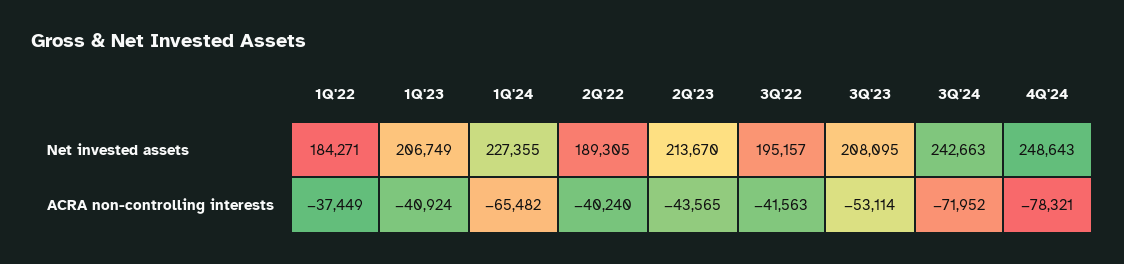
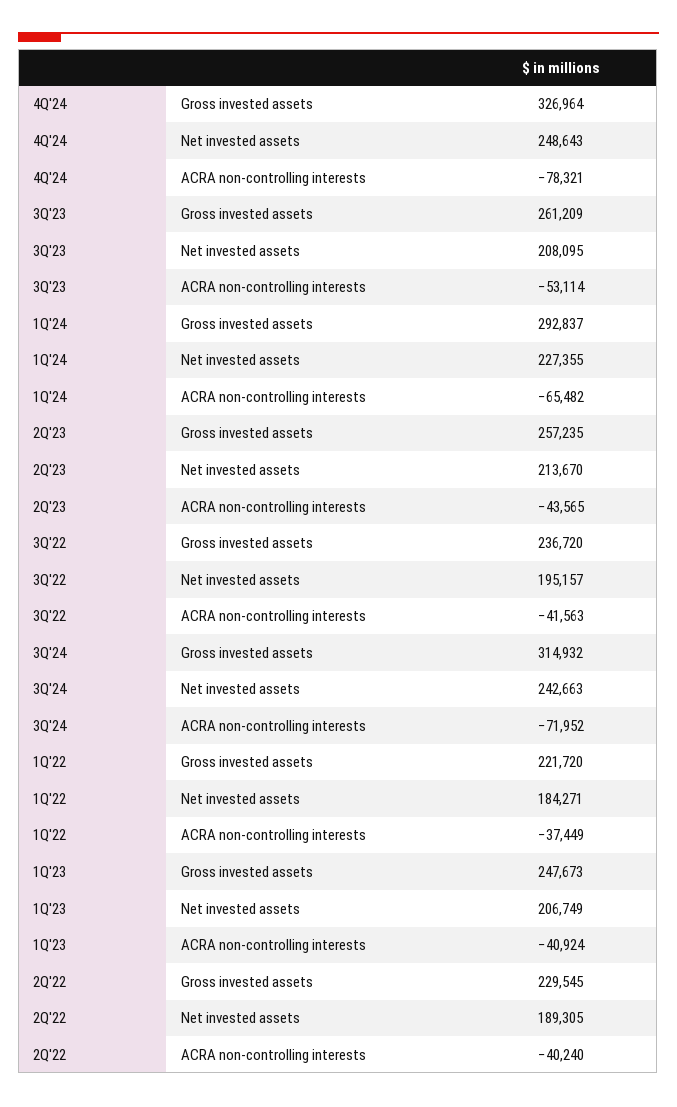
  {
    "1Q'22": {
      "Net invested assets": 184271,
-     "ACRA non-controlling interests": -37449
+     "ACRA non-controlling interests": -37449,
+     "Gross invested assets": 221720
    },
    "1Q'23": {
      "Net invested assets": 206749,
-     "ACRA non-controlling interests": -40924
+     "ACRA non-controlling interests": -40924,
+     "Gross invested assets": 247673
    },
    "1Q'24": {
      "Net invested assets": 227355,
-     "ACRA non-controlling interests": -65482
+     "ACRA non-controlling interests": -65482,
+     "Gross invested assets": 292837
    },
    "2Q'22": {
      "Net invested assets": 189305,
-     "ACRA non-controlling interests": -40240
+     "ACRA non-controlling interests": -40240,
+     "Gross invested assets": 229545
    },
    "2Q'23": {
      "Net invested assets": 213670,
-     "ACRA non-controlling interests": -43565
+     "ACRA non-controlling interests": -43565,
+     "Gross invested assets": 257235
    },
    "3Q'22": {
      "Net invested assets": 195157,
-     "ACRA non-controlling interests": -41563
+     "ACRA non-controlling interests": -41563,
+     "Gross invested assets": 236720
    },
    "3Q'23": {
      "Net invested assets": 208095,
-     "ACRA non-controlling interests": -53114
+     "ACRA non-controlling interests": -53114,
+     "Gross invested assets": 261209
    },
    "3Q'24": {
      "Net invested assets": 242663,
-     "ACRA non-controlling interests": -71952
+     "ACRA non-controlling interests": -71952,
+     "Gross invested assets": 314932
    },
    "4Q'24": {
      "Net invested assets": 248643,
-     "ACRA non-controlling interests": -78321
+     "ACRA non-controlling interests": -78321,
+     "Gross invested assets": 326964
    }
  }

